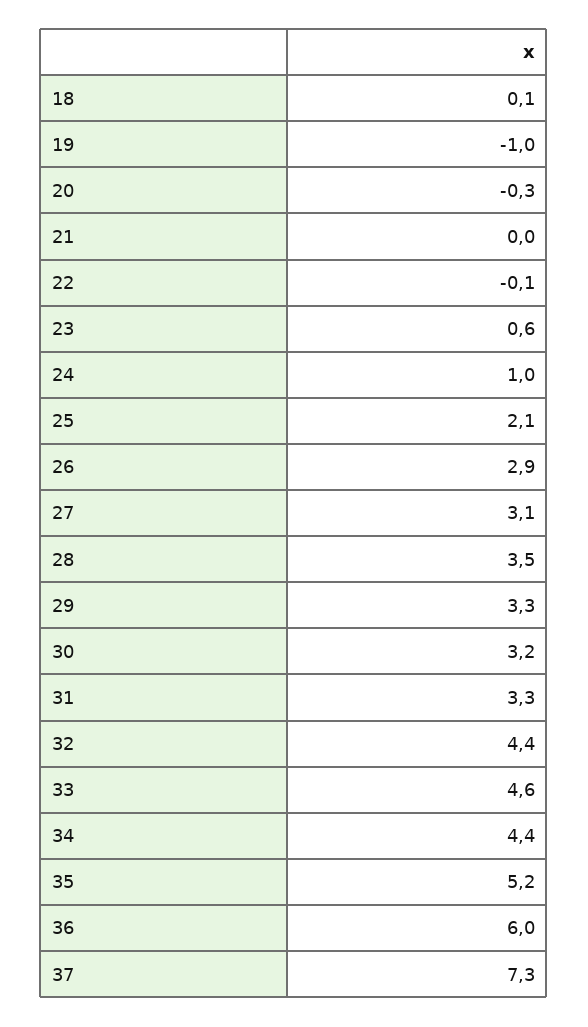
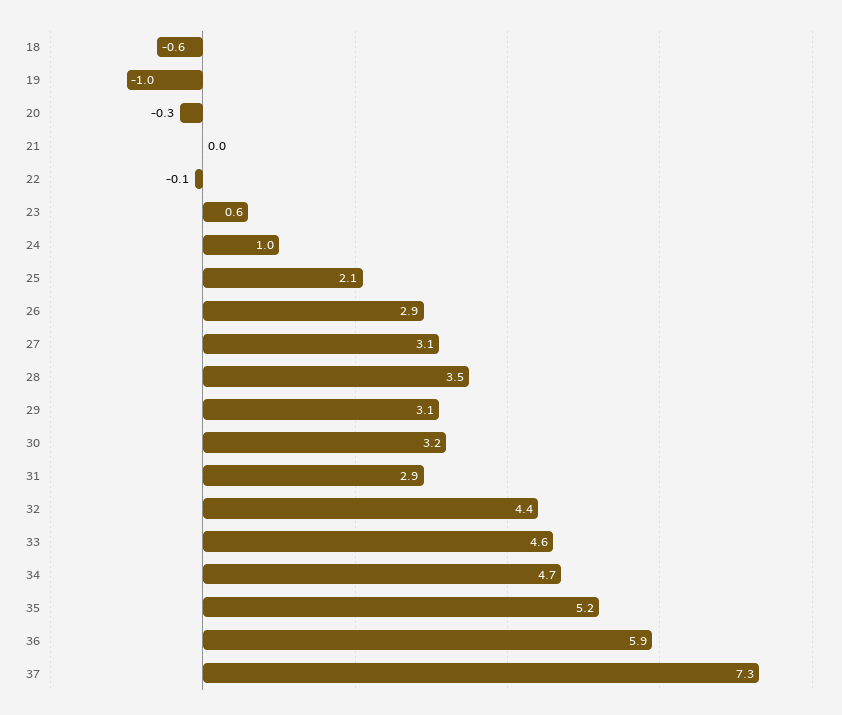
  {
-   "18": 0.1,
+   "18": -0.6,
    "19": -1,
    "20": -0.3,
    "21": 0,
    "22": -0.1,
    "23": 0.6,
    "24": 1,
    "25": 2.1,
    "26": 2.9,
    "27": 3.1,
    "28": 3.5,
-   "29": 3.3,
+   "29": 3.1,
    "30": 3.2,
-   "31": 3.3,
+   "31": 2.9,
    "32": 4.4,
    "33": 4.6,
-   "34": 4.4,
+   "34": 4.7,
    "35": 5.2,
-   "36": 6,
+   "36": 5.9,
    "37": 7.3
  }

